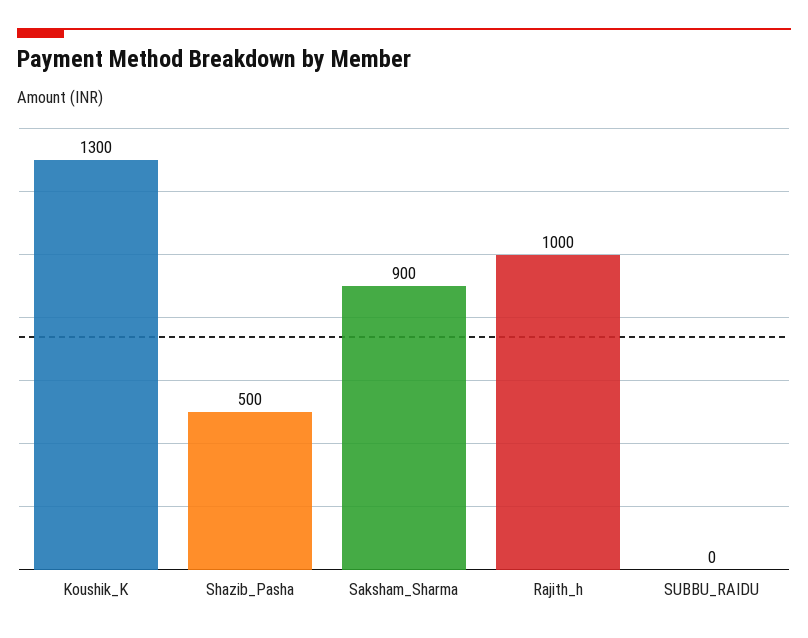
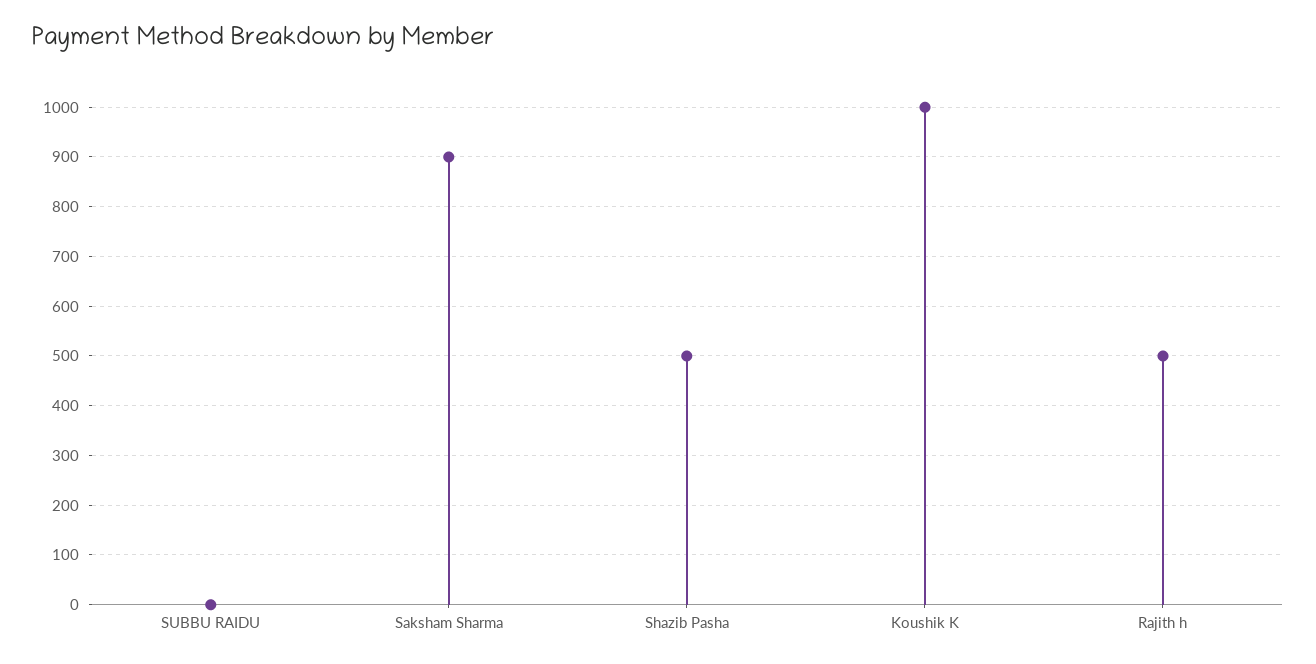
  {
-   "Koushik_K": 1300,
+   "Koushik_K": 1000,
    "Shazib_Pasha": 500,
    "Saksham_Sharma": 900,
-   "Rajith_h": 1000,
+   "Rajith_h": 500,
    "SUBBU_RAIDU": 0
  }

